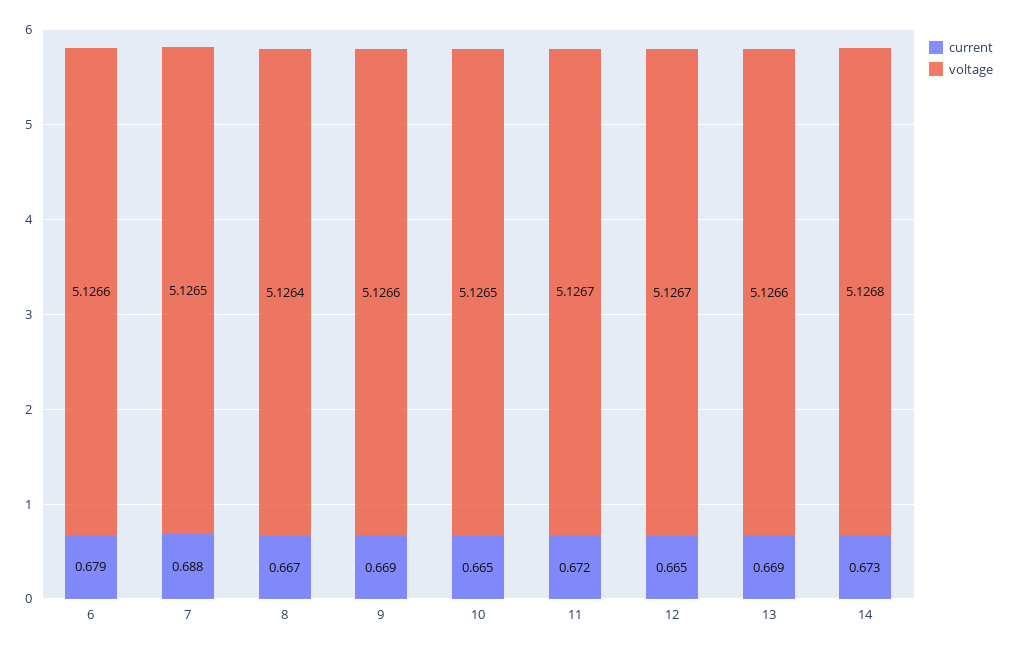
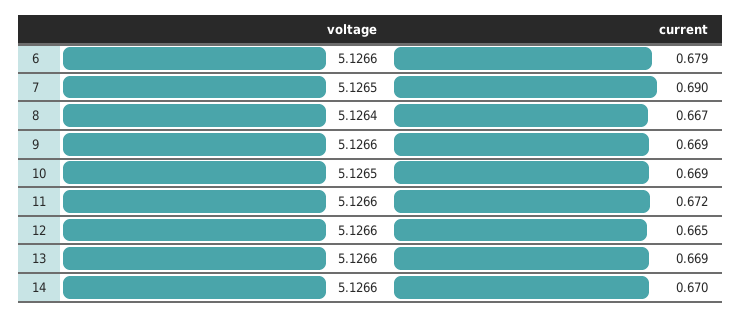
  {
    "current": {
      "6": 0.679,
-     "7": 0.688,
+     "7": 0.69,
      "8": 0.667,
      "9": 0.669,
-     "10": 0.665,
+     "10": 0.669,
      "11": 0.672,
      "12": 0.665,
      "13": 0.669,
-     "14": 0.673
+     "14": 0.67
    },
    "voltage": {
      "6": 5.1266,
      "7": 5.1265,
      "8": 5.1264,
      "9": 5.1266,
      "10": 5.1265,
-     "11": 5.1267,
+     "11": 5.1266,
-     "12": 5.1267,
+     "12": 5.1266,
      "13": 5.1266,
-     "14": 5.1268
+     "14": 5.1266
    }
  }

